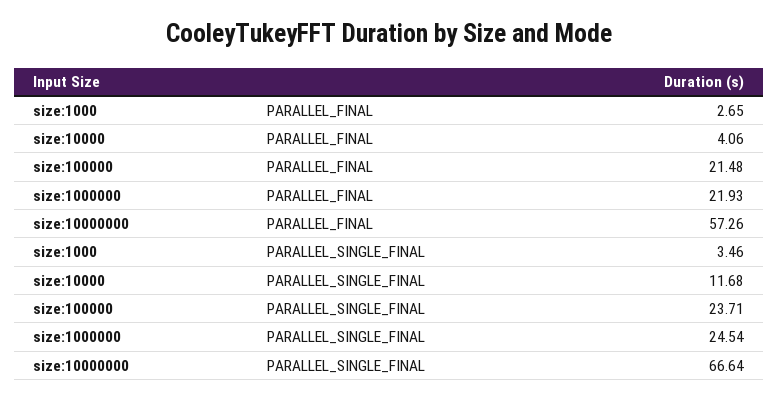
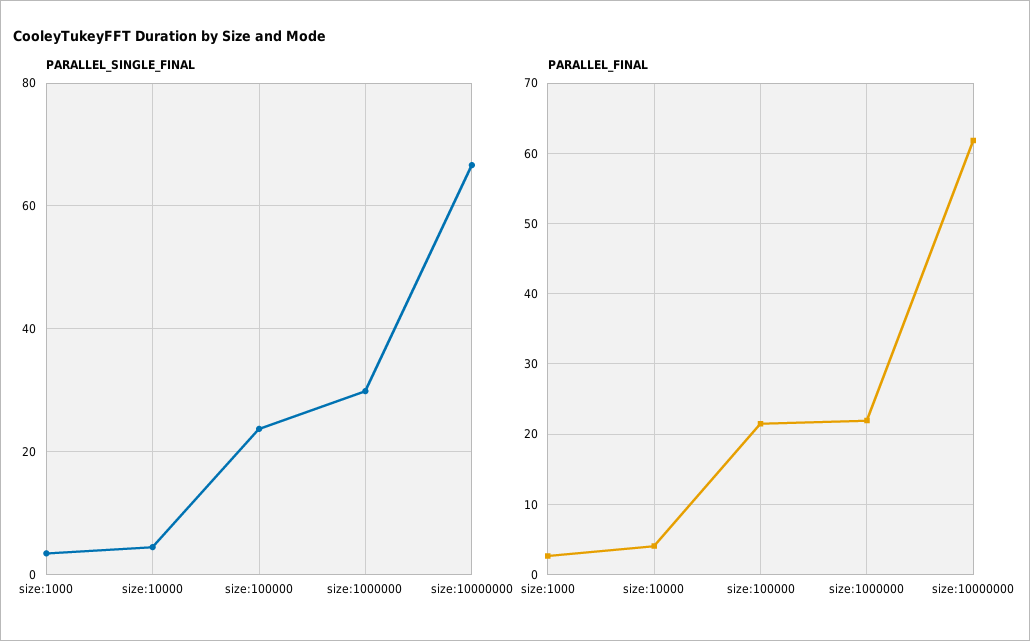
  {
    "PARALLEL_FINAL": {
      "size:1000": 2.65,
      "size:10000": 4.06,
      "size:100000": 21.48,
      "size:1000000": 21.93,
-     "size:10000000": 57.26
+     "size:10000000": 62
    },
    "PARALLEL_SINGLE_FINAL": {
      "size:1000": 3.46,
-     "size:10000": 11.68,
+     "size:10000": 4,
      "size:100000": 23.71,
-     "size:1000000": 24.54,
+     "size:1000000": 30,
      "size:10000000": 66.64
    }
  }

